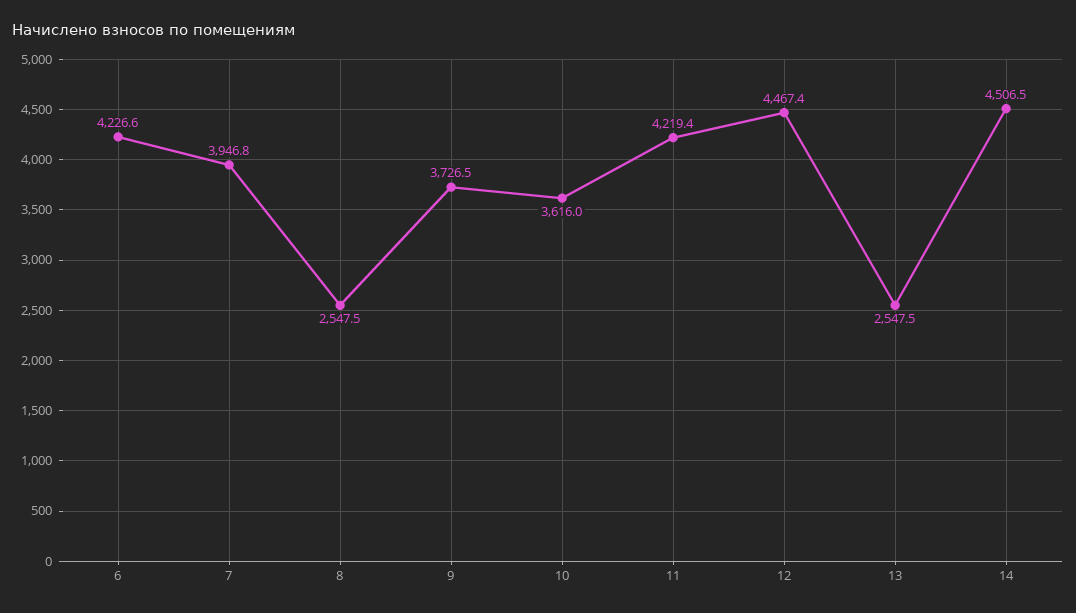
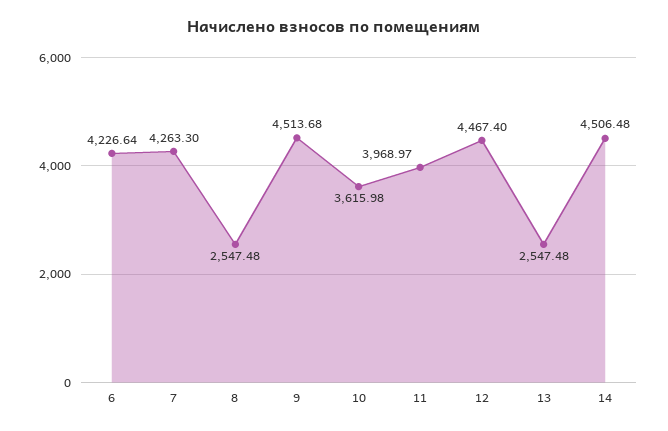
  {
    "6": 4226.64,
-   "7": 3946.8,
+   "7": 4263.3,
    "8": 2547.48,
-   "9": 3726.5,
+   "9": 4513.68,
    "10": 3615.98,
-   "11": 4219.4,
+   "11": 3968.97,
    "12": 4467.4,
    "13": 2547.48,
    "14": 4506.48
  }

